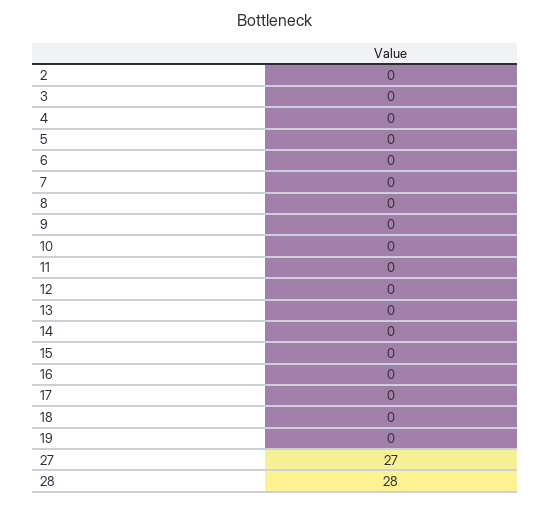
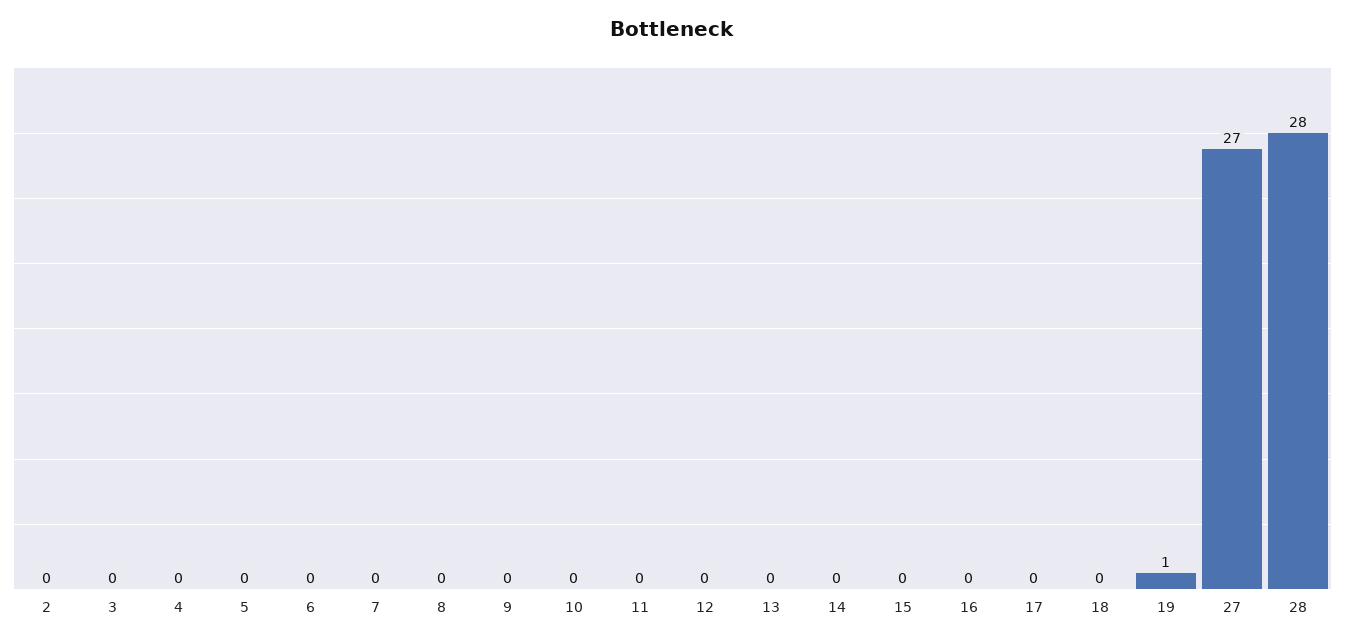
  {
    "2": 0,
    "3": 0,
    "4": 0,
    "5": 0,
    "6": 0,
    "7": 0,
    "8": 0,
    "9": 0,
    "10": 0,
    "11": 0,
    "12": 0,
    "13": 0,
    "14": 0,
    "15": 0,
    "16": 0,
    "17": 0,
    "18": 0,
-   "19": 0,
+   "19": 1,
    "27": 27,
    "28": 28
  }

